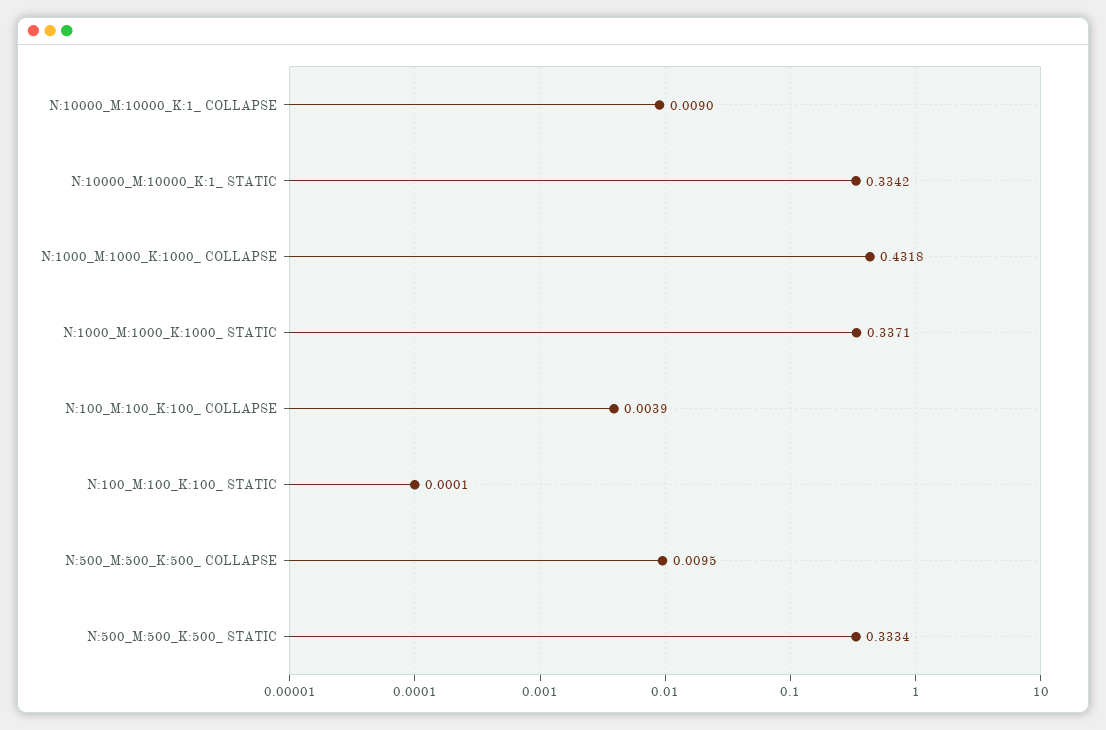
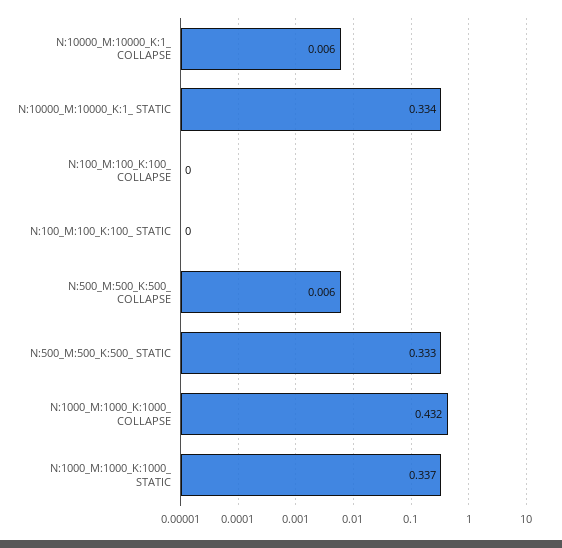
  {
-   "N:10000_M:10000_K:1_ COLLAPSE": 0.009,
+   "N:10000_M:10000_K:1_ COLLAPSE": 0.006,
    "N:10000_M:10000_K:1_ STATIC": 0.3342,
    "N:1000_M:1000_K:1000_ COLLAPSE": 0.4318,
    "N:1000_M:1000_K:1000_ STATIC": 0.3371,
-   "N:100_M:100_K:100_ COLLAPSE": 0.0039,
+   "N:100_M:100_K:100_ COLLAPSE": 0,
    "N:100_M:100_K:100_ STATIC": 0.0001,
-   "N:500_M:500_K:500_ COLLAPSE": 0.0095,
+   "N:500_M:500_K:500_ COLLAPSE": 0.006,
    "N:500_M:500_K:500_ STATIC": 0.3334
  }

